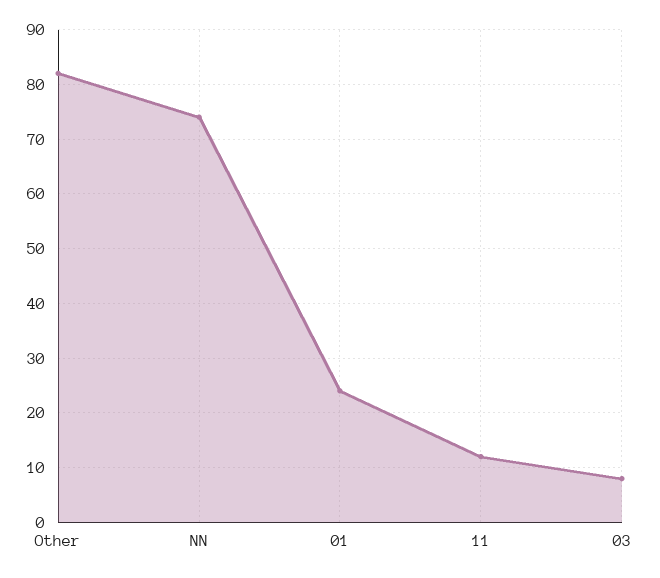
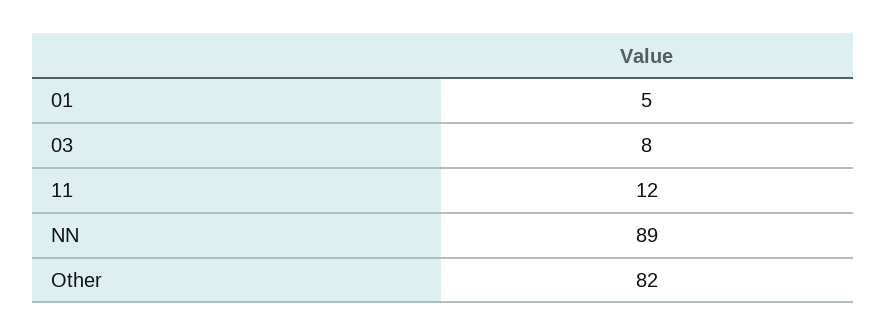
  {
    "Other": 82,
-   "NN": 75,
+   "NN": 89,
-   "01": 25,
+   "01": 5,
    "11": 12,
    "03": 8
  }

